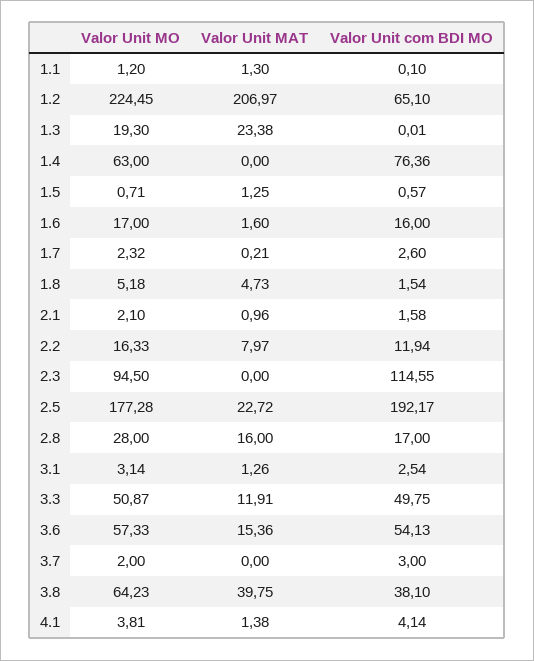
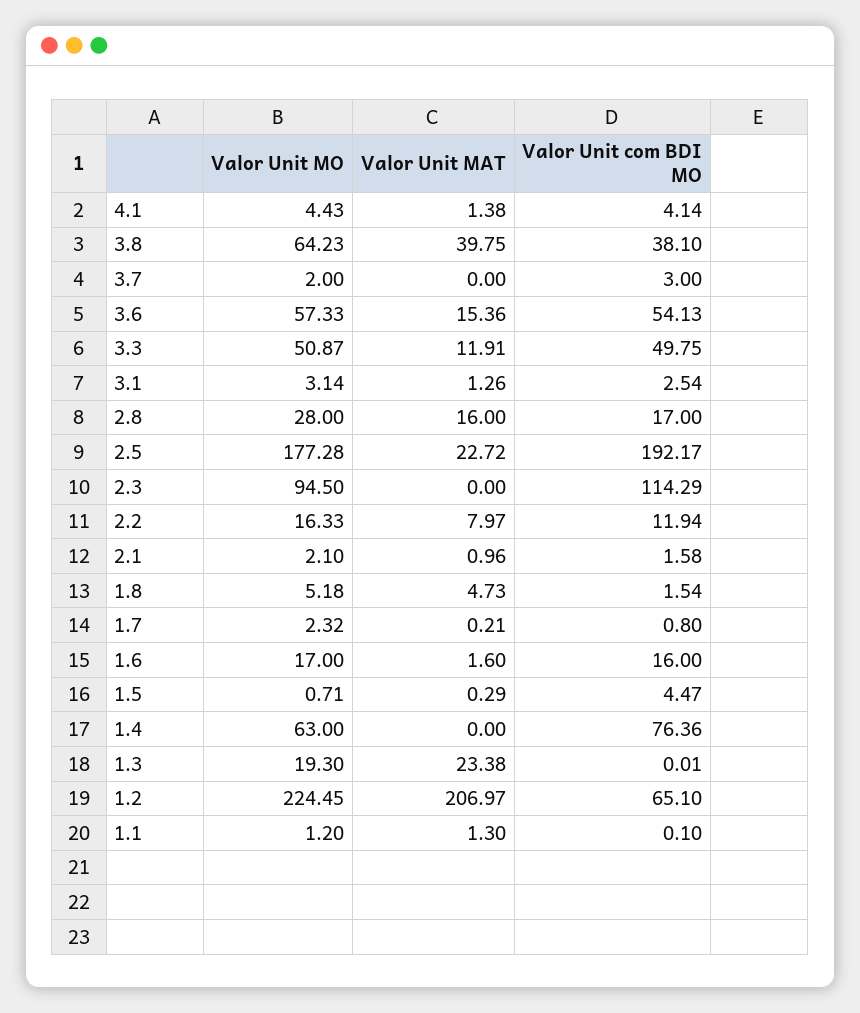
  {
    "Valor Unit MO": {
      "1.1": 1.2,
      "1.2": 224.45,
      "1.3": 19.3,
      "1.4": 63,
      "1.5": 0.71,
      "1.6": 17,
      "1.7": 2.32,
      "1.8": 5.18,
      "2.1": 2.1,
      "2.2": 16.33,
      "2.3": 94.5,
      "2.5": 177.28,
      "2.8": 28,
      "3.1": 3.14,
      "3.3": 50.87,
      "3.6": 57.33,
      "3.7": 2,
      "3.8": 64.23,
-     "4.1": 3.81
+     "4.1": 4.43
    },
    "Valor Unit MAT": {
      "1.1": 1.3,
      "1.2": 206.97,
      "1.3": 23.38,
      "1.4": 0,
-     "1.5": 1.25,
+     "1.5": 0.29,
      "1.6": 1.6,
      "1.7": 0.21,
      "1.8": 4.73,
      "2.1": 0.96,
      "2.2": 7.97,
      "2.3": 0,
      "2.5": 22.72,
      "2.8": 16,
      "3.1": 1.26,
      "3.3": 11.91,
      "3.6": 15.36,
      "3.7": 0,
      "3.8": 39.75,
      "4.1": 1.38
    },
    "Valor Unit com BDI MO": {
      "1.1": 0.1,
      "1.2": 65.1,
      "1.3": 0.01,
      "1.4": 76.36,
-     "1.5": 0.57,
+     "1.5": 4.47,
      "1.6": 16,
-     "1.7": 2.6,
+     "1.7": 0.8,
      "1.8": 1.54,
      "2.1": 1.58,
      "2.2": 11.94,
-     "2.3": 114.55,
+     "2.3": 114.29,
      "2.5": 192.17,
      "2.8": 17,
      "3.1": 2.54,
      "3.3": 49.75,
      "3.6": 54.13,
      "3.7": 3,
      "3.8": 38.1,
      "4.1": 4.14
    }
  }

